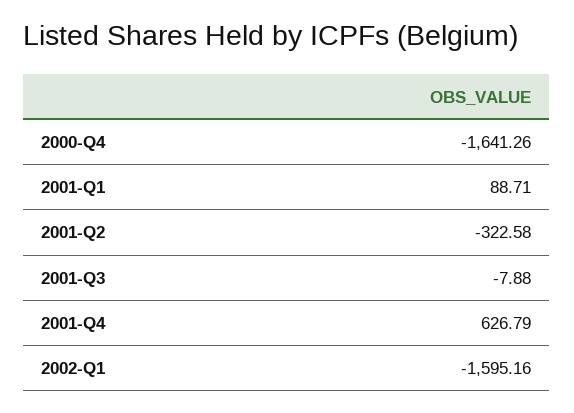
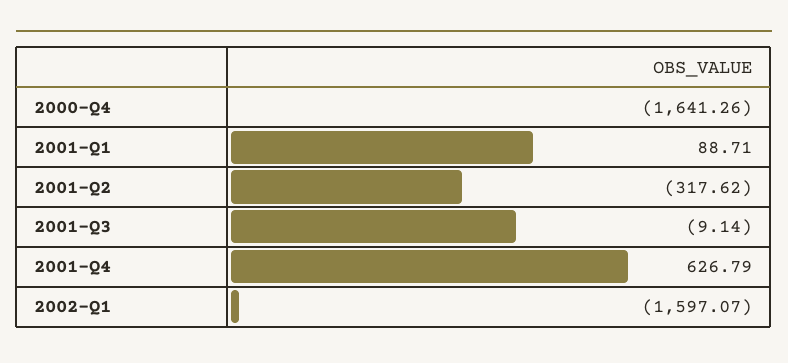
  {
    "2000-Q4": -1641.26,
    "2001-Q1": 88.71,
-   "2001-Q2": -322.58,
+   "2001-Q2": -317.62,
-   "2001-Q3": -7.88,
+   "2001-Q3": -9.14,
    "2001-Q4": 626.79,
-   "2002-Q1": -1595.16
+   "2002-Q1": -1597.07
  }

